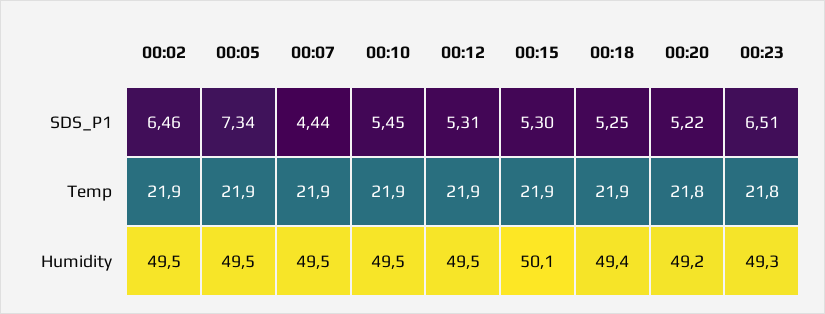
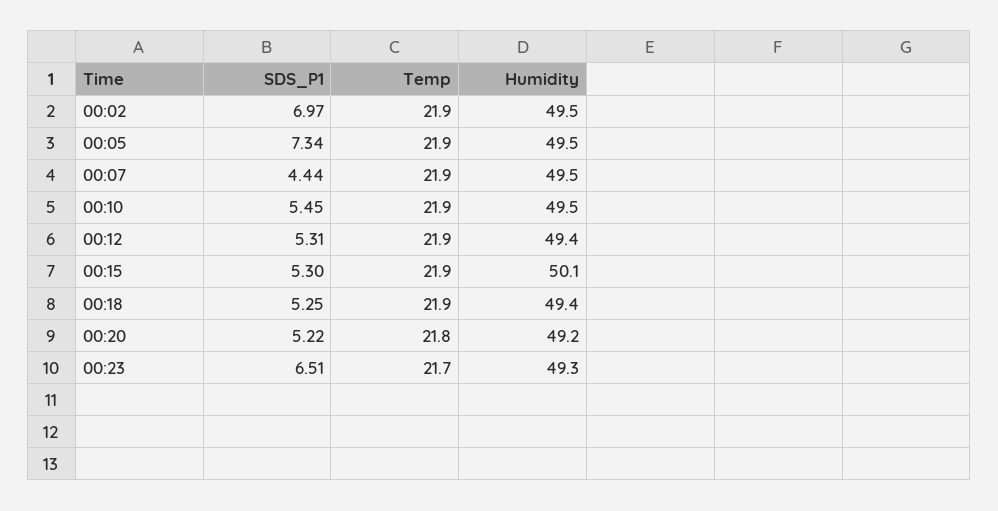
  {
    "00:02": {
-     "SDS_P1": 6.46,
+     "SDS_P1": 6.97,
      "Temp": 21.9,
      "Humidity": 49.5
    },
    "00:05": {
      "SDS_P1": 7.34,
      "Temp": 21.9,
      "Humidity": 49.5
    },
    "00:07": {
      "SDS_P1": 4.44,
      "Temp": 21.9,
      "Humidity": 49.5
    },
    "00:10": {
      "SDS_P1": 5.45,
      "Temp": 21.9,
      "Humidity": 49.5
    },
    "00:12": {
      "SDS_P1": 5.31,
      "Temp": 21.9,
-     "Humidity": 49.5
+     "Humidity": 49.4
    },
    "00:15": {
      "SDS_P1": 5.3,
      "Temp": 21.9,
      "Humidity": 50.1
    },
    "00:18": {
      "SDS_P1": 5.25,
      "Temp": 21.9,
      "Humidity": 49.4
    },
    "00:20": {
      "SDS_P1": 5.22,
      "Temp": 21.8,
      "Humidity": 49.2
    },
    "00:23": {
      "SDS_P1": 6.51,
-     "Temp": 21.8,
+     "Temp": 21.7,
      "Humidity": 49.3
    }
  }

